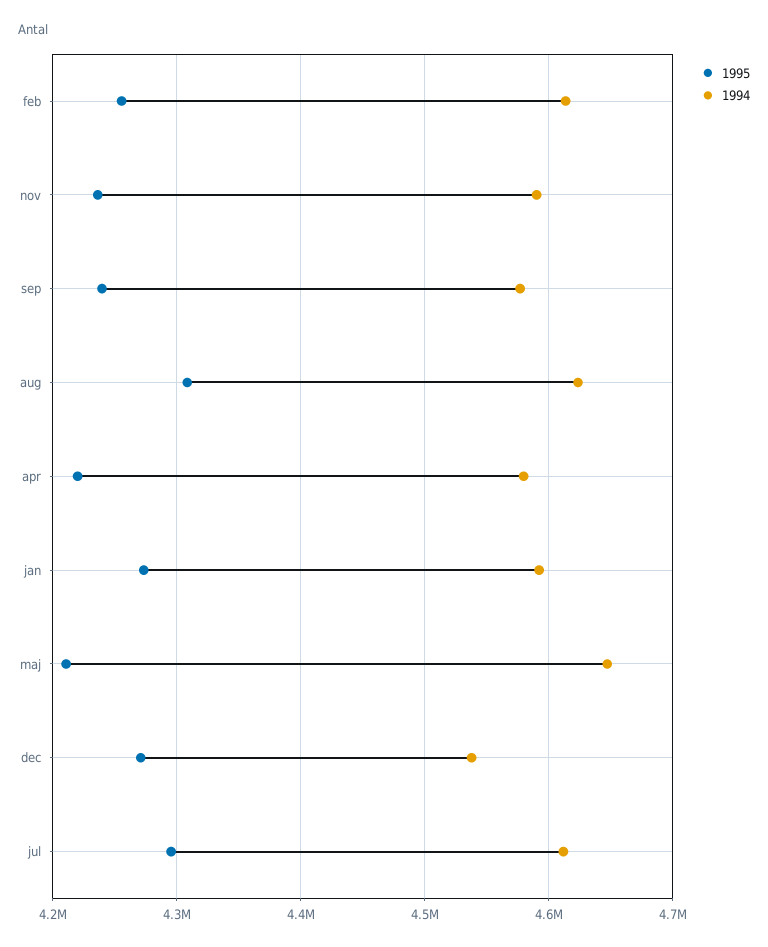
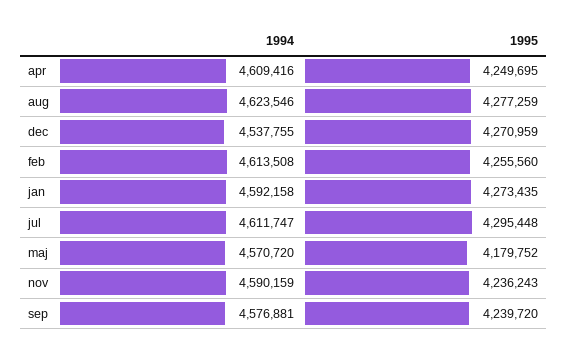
  {
    "1995": {
      "feb": 4255560,
      "nov": 4236243,
      "sep": 4239720,
-     "aug": 4310000,
+     "aug": 4277259,
-     "apr": 4220000,
+     "apr": 4249695,
      "jan": 4273435,
-     "maj": 4210000,
+     "maj": 4179752,
      "dec": 4270959,
      "jul": 4295448
    },
    "1994": {
      "feb": 4613508,
      "nov": 4590159,
      "sep": 4576881,
      "aug": 4623546,
-     "apr": 4580000,
+     "apr": 4609416,
      "jan": 4592158,
-     "maj": 4650000,
+     "maj": 4570720,
      "dec": 4537755,
      "jul": 4611747
    }
  }

